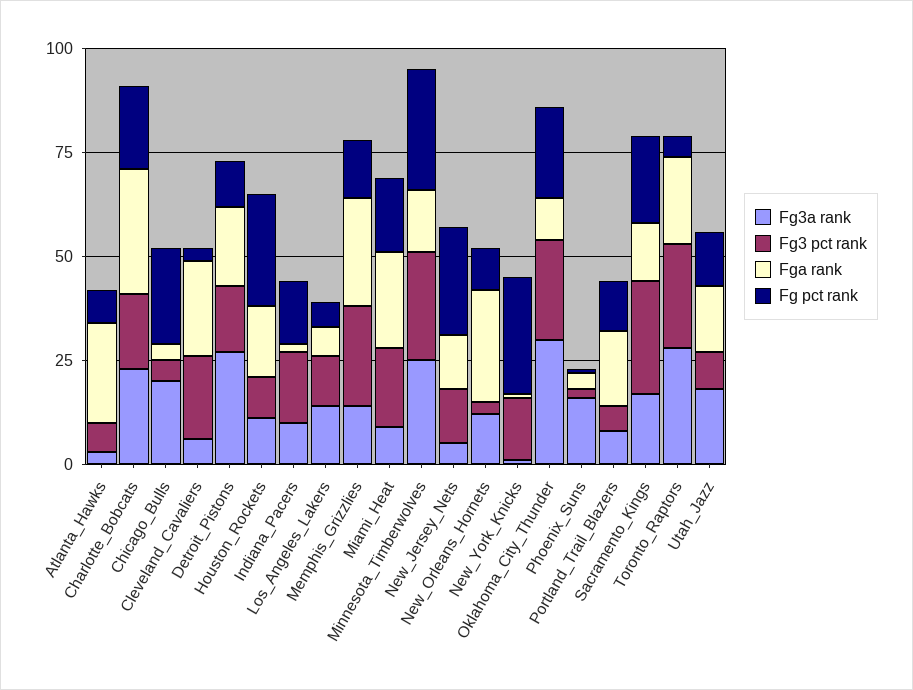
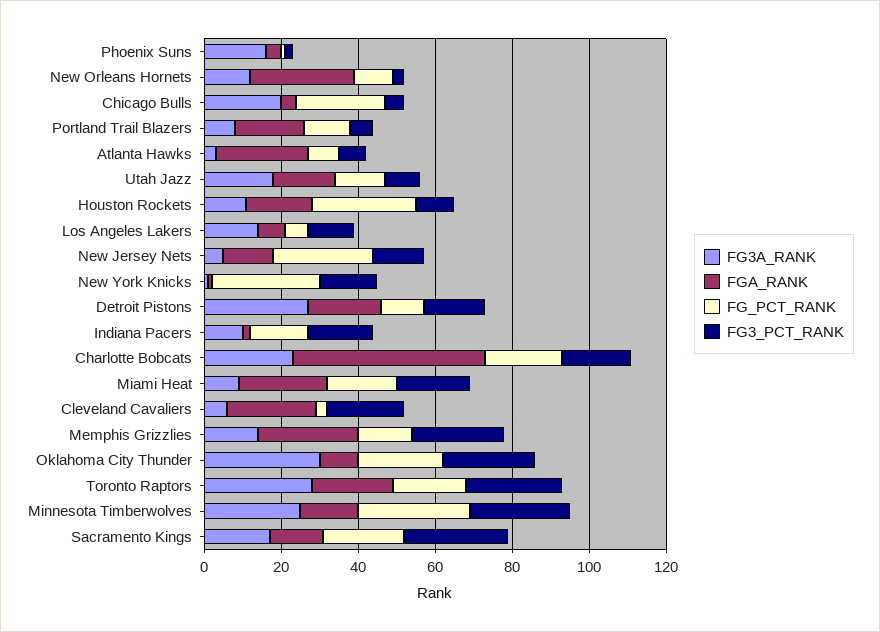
  {
    "Fg3a rank": {
      "Atlanta_Hawks": 5,
      "Charlotte_Bobcats": 25,
      "Chicago_Bulls": 20,
      "Cleveland_Cavaliers": 5,
      "Detroit_Pistons": 25,
      "Houston_Rockets": 10,
      "Indiana_Pacers": 10,
      "Los_Angeles_Lakers": 15,
      "Memphis_Grizzlies": 15,
      "Miami_Heat": 10,
      "Minnesota_Timberwolves": 25,
      "New_Jersey_Nets": 5,
      "New_Orleans_Hornets": 10,
      "New_York_Knicks": 0,
      "Oklahoma_City_Thunder": 30,
      "Phoenix_Suns": 15,
      "Portland_Trail_Blazers": 10,
      "Sacramento_Kings": 15,
      "Toronto_Raptors": 30,
      "Utah_Jazz": 20
    },
    "Fg3 pct rank": {
      "Atlanta_Hawks": 5,
      "Charlotte_Bobcats": 20,
      "Chicago_Bulls": 5,
      "Cleveland_Cavaliers": 20,
      "Detroit_Pistons": 15,
      "Houston_Rockets": 10,
      "Indiana_Pacers": 15,
      "Los_Angeles_Lakers": 10,
      "Memphis_Grizzlies": 25,
      "Miami_Heat": 20,
      "Minnesota_Timberwolves": 25,
      "New_Jersey_Nets": 15,
      "New_Orleans_Hornets": 5,
      "New_York_Knicks": 15,
      "Oklahoma_City_Thunder": 25,
      "Phoenix_Suns": 0,
      "Portland_Trail_Blazers": 5,
      "Sacramento_Kings": 25,
      "Toronto_Raptors": 25,
      "Utah_Jazz": 10
    },
    "Fga rank": {
      "Atlanta_Hawks": 25,
-     "Charlotte_Bobcats": 30,
+     "Charlotte_Bobcats": 50,
      "Chicago_Bulls": 5,
      "Cleveland_Cavaliers": 25,
      "Detroit_Pistons": 20,
      "Houston_Rockets": 15,
      "Indiana_Pacers": 0,
      "Los_Angeles_Lakers": 5,
      "Memphis_Grizzlies": 25,
      "Miami_Heat": 25,
      "Minnesota_Timberwolves": 15,
      "New_Jersey_Nets": 15,
      "New_Orleans_Hornets": 25,
      "New_York_Knicks": 0,
      "Oklahoma_City_Thunder": 10,
      "Phoenix_Suns": 5,
      "Portland_Trail_Blazers": 20,
      "Sacramento_Kings": 15,
      "Toronto_Raptors": 20,
      "Utah_Jazz": 15
    },
    "Fg pct rank": {
      "Atlanta_Hawks": 10,
      "Charlotte_Bobcats": 20,
      "Chicago_Bulls": 25,
      "Cleveland_Cavaliers": 5,
      "Detroit_Pistons": 10,
      "Houston_Rockets": 25,
      "Indiana_Pacers": 15,
      "Los_Angeles_Lakers": 5,
      "Memphis_Grizzlies": 15,
      "Miami_Heat": 20,
      "Minnesota_Timberwolves": 30,
      "New_Jersey_Nets": 25,
      "New_Orleans_Hornets": 10,
      "New_York_Knicks": 30,
      "Oklahoma_City_Thunder": 20,
      "Phoenix_Suns": 0,
      "Portland_Trail_Blazers": 10,
      "Sacramento_Kings": 20,
-     "Toronto_Raptors": 5,
+     "Toronto_Raptors": 20,
      "Utah_Jazz": 15
    }
  }

